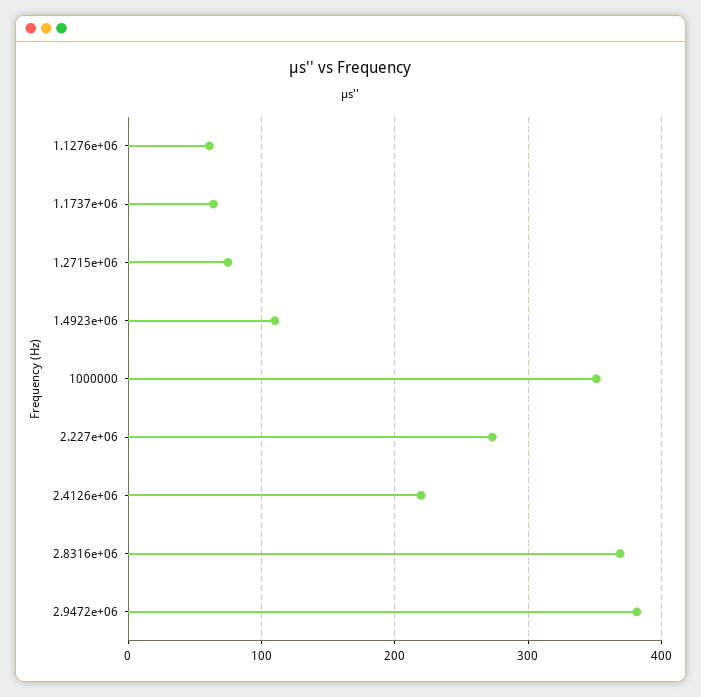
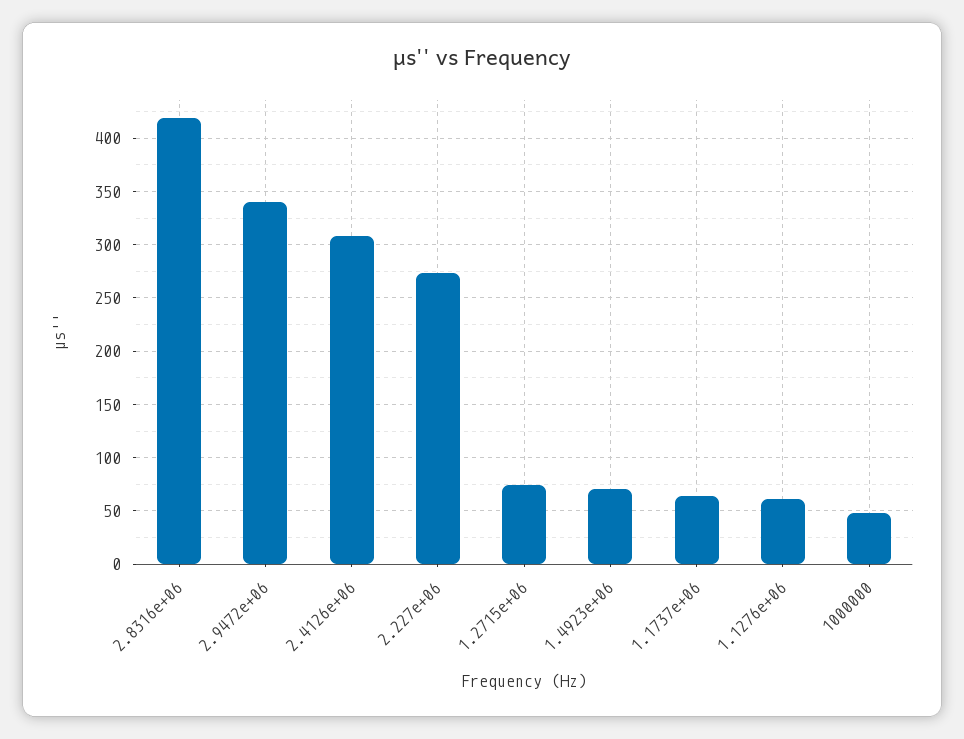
  {
    "1.1276e+06": 60,
    "1.1737e+06": 60,
    "1.2715e+06": 70,
-   "1.4923e+06": 110,
+   "1.4923e+06": 70,
-   "1000000": 350,
+   "1000000": 50,
    "2.227e+06": 270,
-   "2.4126e+06": 220,
+   "2.4126e+06": 310,
-   "2.8316e+06": 370,
+   "2.8316e+06": 420,
-   "2.9472e+06": 380
+   "2.9472e+06": 340
  }

